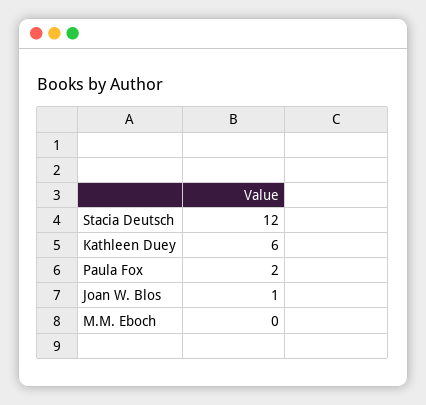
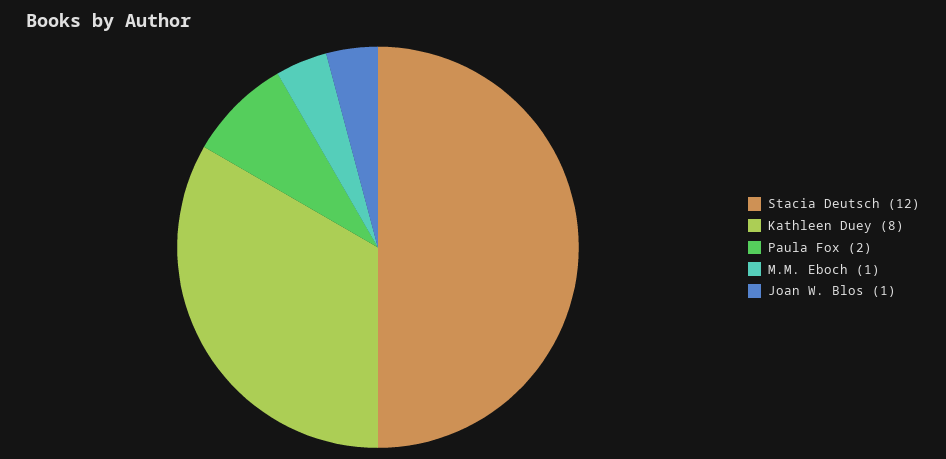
  {
    "Stacia Deutsch": 12,
-   "Kathleen Duey": 6,
+   "Kathleen Duey": 8,
    "Paula Fox": 2,
    "Joan W. Blos": 1,
-   "M.M. Eboch": 0
+   "M.M. Eboch": 1
  }

